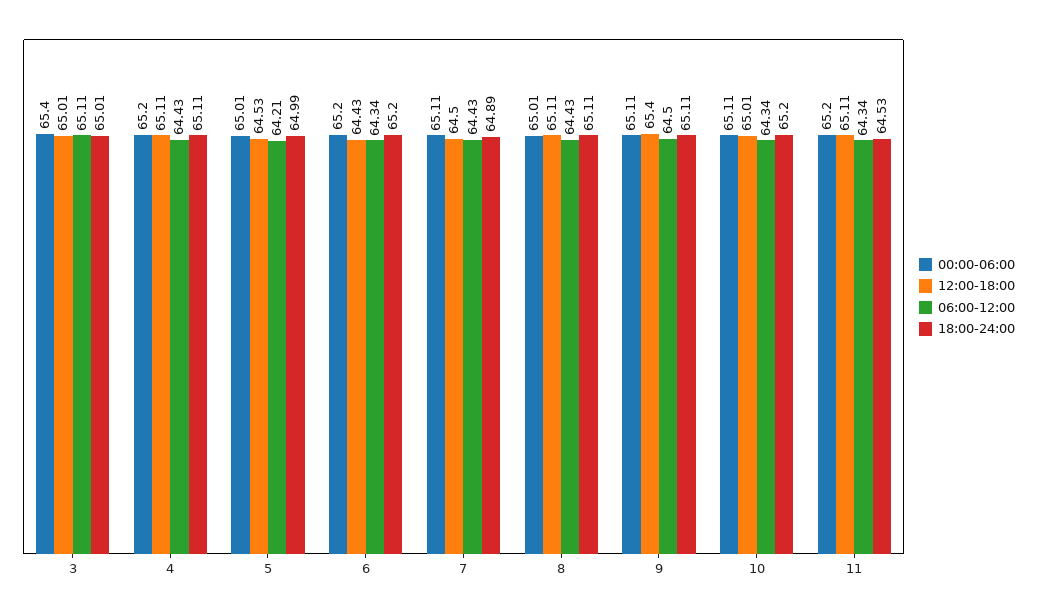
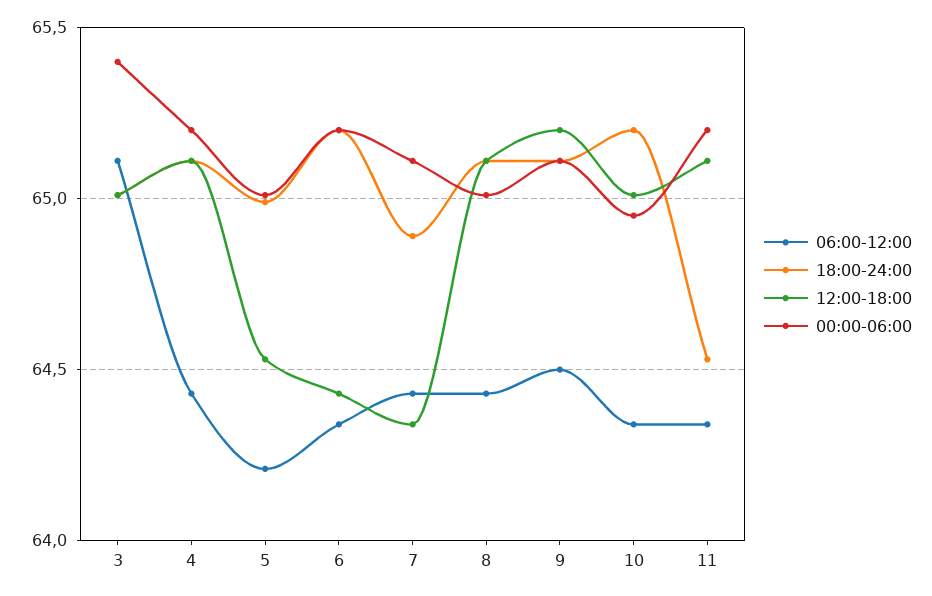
  {
    "00:00-06:00": {
      "3": 65.4,
      "4": 65.2,
      "5": 65.01,
      "6": 65.2,
      "7": 65.11,
      "8": 65.01,
      "9": 65.11,
-     "10": 65.11,
+     "10": 64.95,
      "11": 65.2
    },
    "12:00-18:00": {
      "3": 65.01,
      "4": 65.11,
      "5": 64.53,
      "6": 64.43,
-     "7": 64.5,
+     "7": 64.35,
      "8": 65.11,
-     "9": 65.4,
+     "9": 65.2,
      "10": 65.01,
      "11": 65.11
    },
    "06:00-12:00": {
      "3": 65.11,
      "4": 64.43,
      "5": 64.21,
      "6": 64.34,
      "7": 64.43,
      "8": 64.43,
      "9": 64.5,
      "10": 64.34,
      "11": 64.34
    },
    "18:00-24:00": {
      "3": 65.01,
      "4": 65.11,
      "5": 64.99,
      "6": 65.2,
      "7": 64.89,
      "8": 65.11,
      "9": 65.11,
      "10": 65.2,
      "11": 64.53
    }
  }

